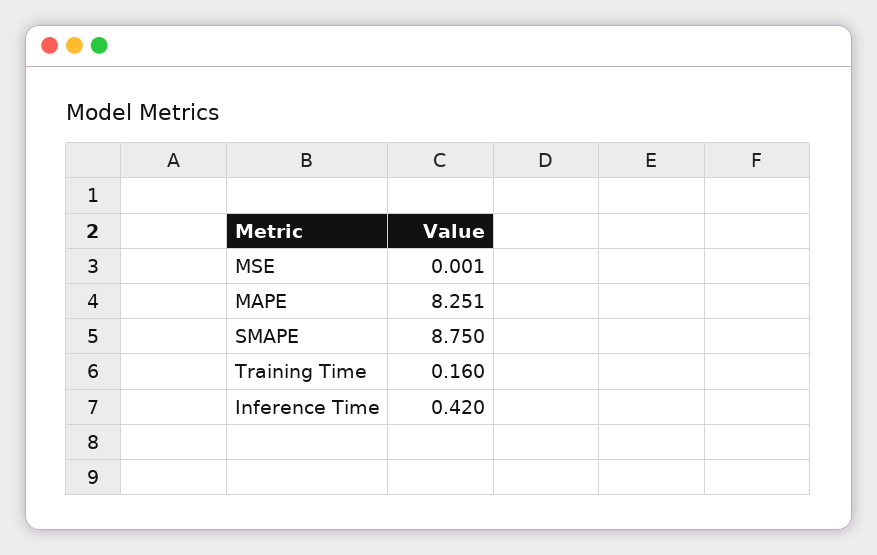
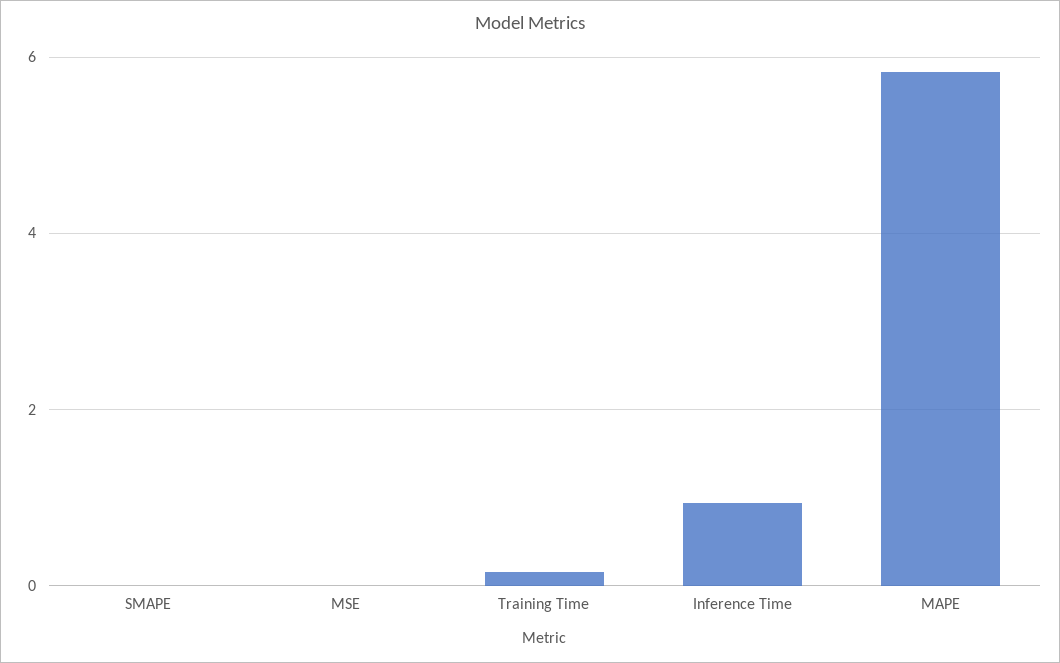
  {
    "MSE": 0.001,
-   "MAPE": 8.251,
+   "MAPE": 5.8,
-   "SMAPE": 8.75,
+   "SMAPE": 0,
    "Training Time": 0.16,
-   "Inference Time": 0.42
+   "Inference Time": 1
  }

